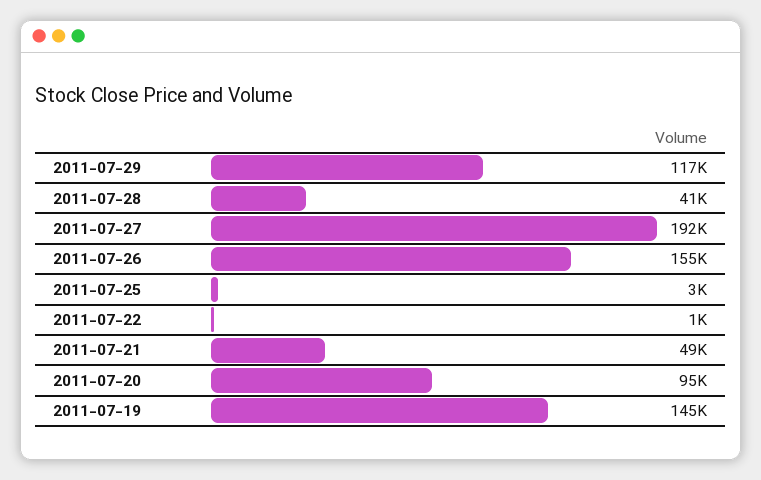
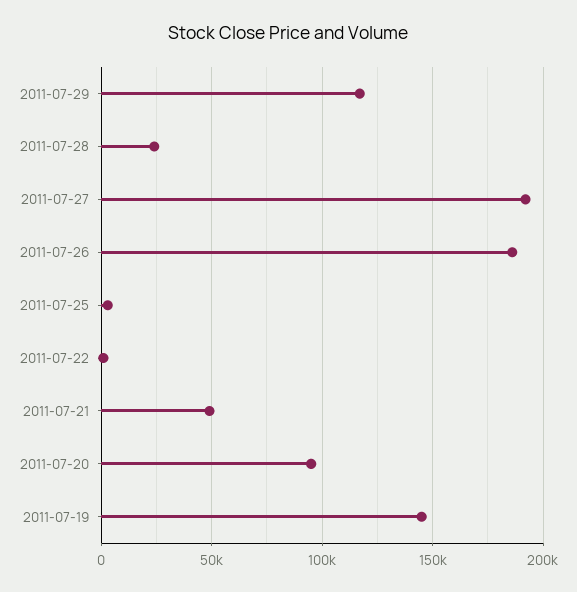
  {
    "2011-07-29": 117000,
-   "2011-07-28": 41000,
+   "2011-07-28": 25000,
    "2011-07-27": 192000,
-   "2011-07-26": 155000,
+   "2011-07-26": 185000,
    "2011-07-25": 3000,
    "2011-07-22": 1000,
    "2011-07-21": 49000,
    "2011-07-20": 95000,
    "2011-07-19": 145000
  }

